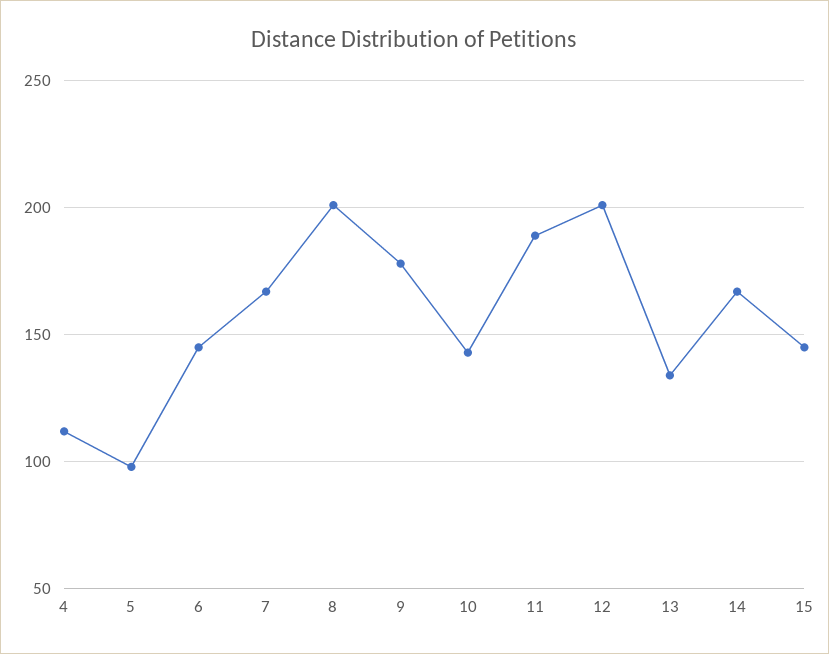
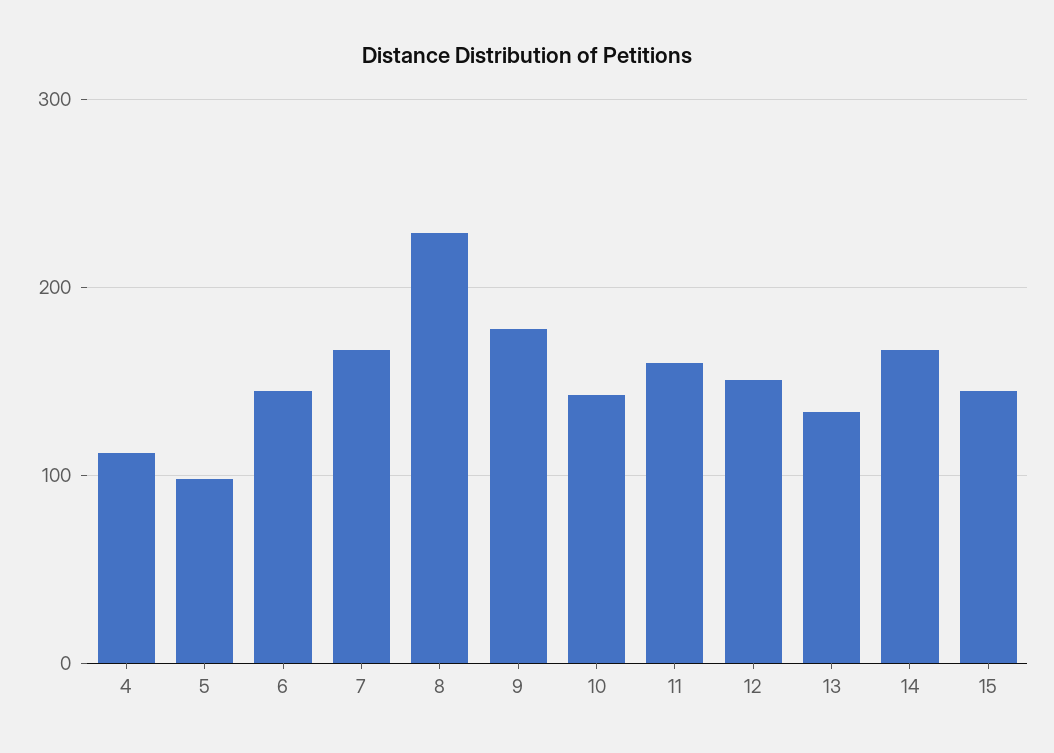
  {
    "4": 110,
    "5": 100,
    "6": 145,
    "7": 165,
-   "8": 200,
+   "8": 230,
    "9": 180,
    "10": 145,
-   "11": 190,
+   "11": 160,
-   "12": 200,
+   "12": 150,
    "13": 135,
    "14": 165,
    "15": 145
  }

